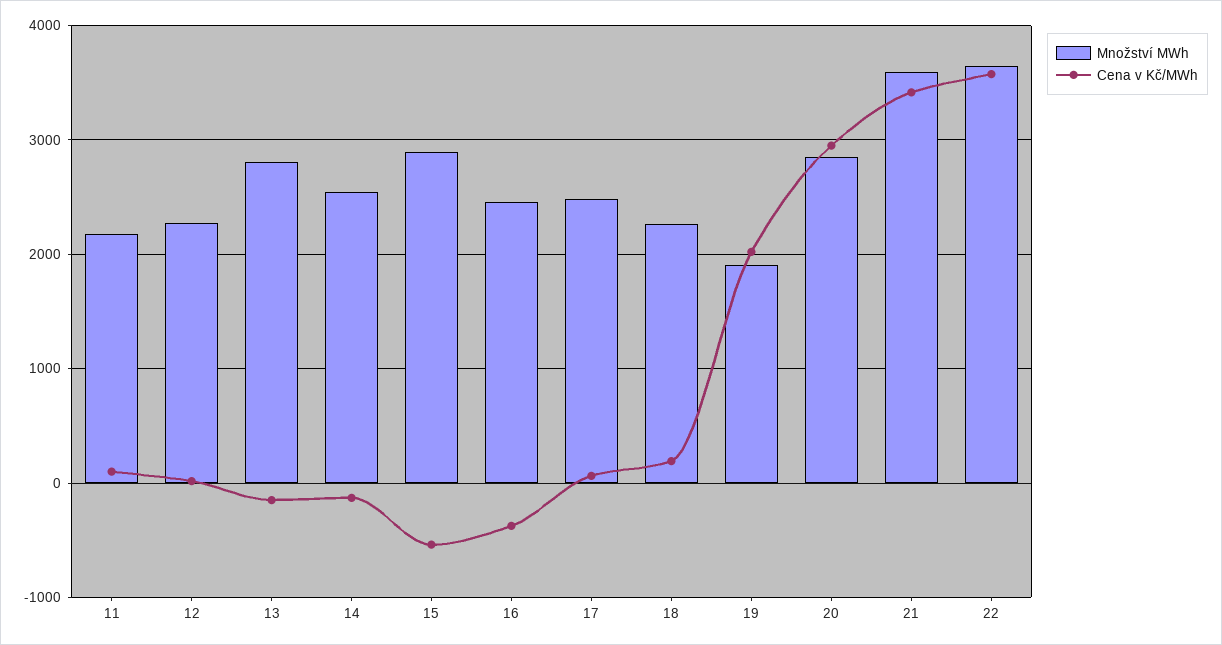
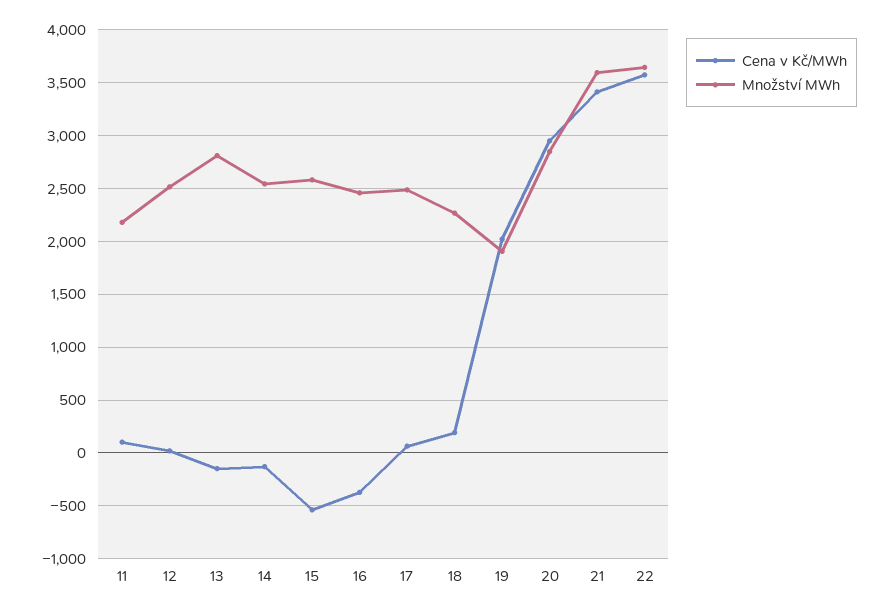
  {
    "Množství MWh": {
      "11": 2200,
-     "12": 2300,
+     "12": 2500,
      "13": 2800,
      "14": 2500,
-     "15": 2900,
+     "15": 2600,
      "16": 2500,
      "17": 2500,
      "18": 2300,
      "19": 1900,
      "20": 2900,
      "21": 3600,
      "22": 3600
    },
    "Cena v Kč/MWh": {
      "11": 100,
      "12": 0,
      "13": -100,
      "14": -100,
      "15": -500,
      "16": -400,
      "17": 100,
      "18": 200,
      "19": 2000,
      "20": 3000,
      "21": 3400,
      "22": 3600
    }
  }

